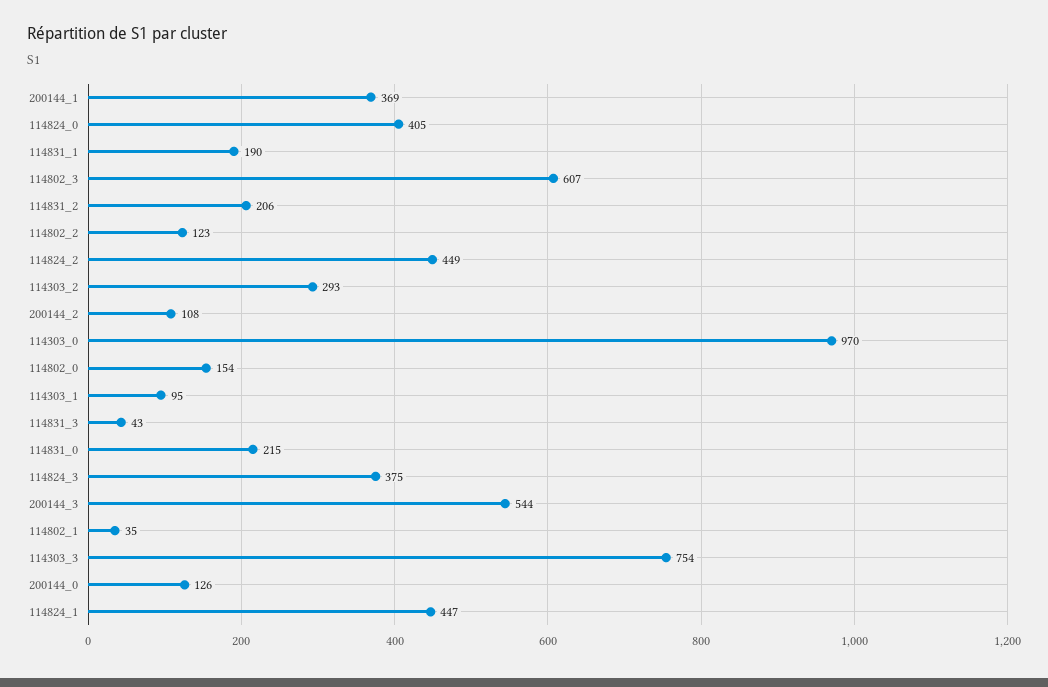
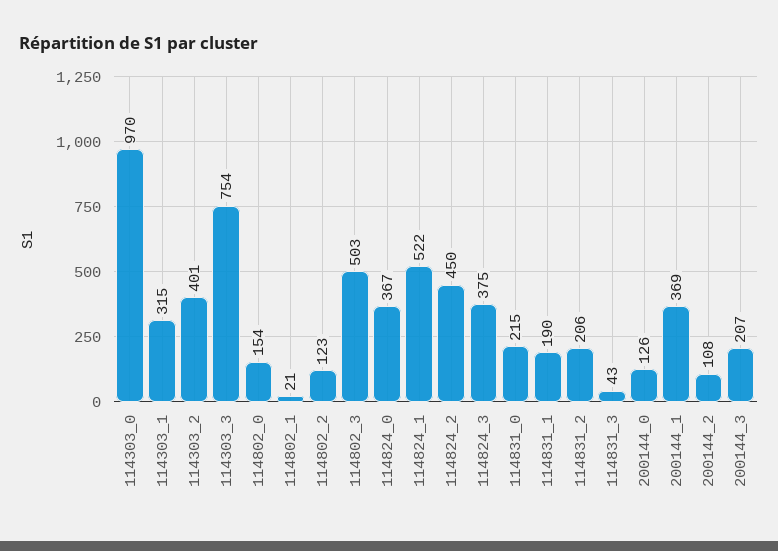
  {
    "200144_1": 369,
-   "114824_0": 405,
+   "114824_0": 367,
    "114831_1": 190,
-   "114802_3": 607,
+   "114802_3": 503,
    "114831_2": 206,
    "114802_2": 123,
-   "114824_2": 449,
+   "114824_2": 450,
-   "114303_2": 293,
+   "114303_2": 401,
    "200144_2": 108,
    "114303_0": 970,
    "114802_0": 154,
-   "114303_1": 95,
+   "114303_1": 315,
    "114831_3": 43,
    "114831_0": 215,
    "114824_3": 375,
-   "200144_3": 544,
+   "200144_3": 207,
-   "114802_1": 35,
+   "114802_1": 21,
    "114303_3": 754,
    "200144_0": 126,
-   "114824_1": 447
+   "114824_1": 522
  }

